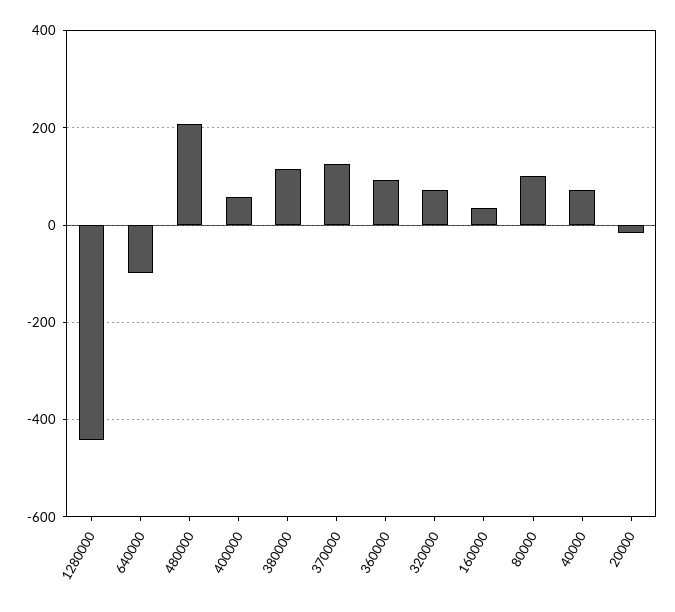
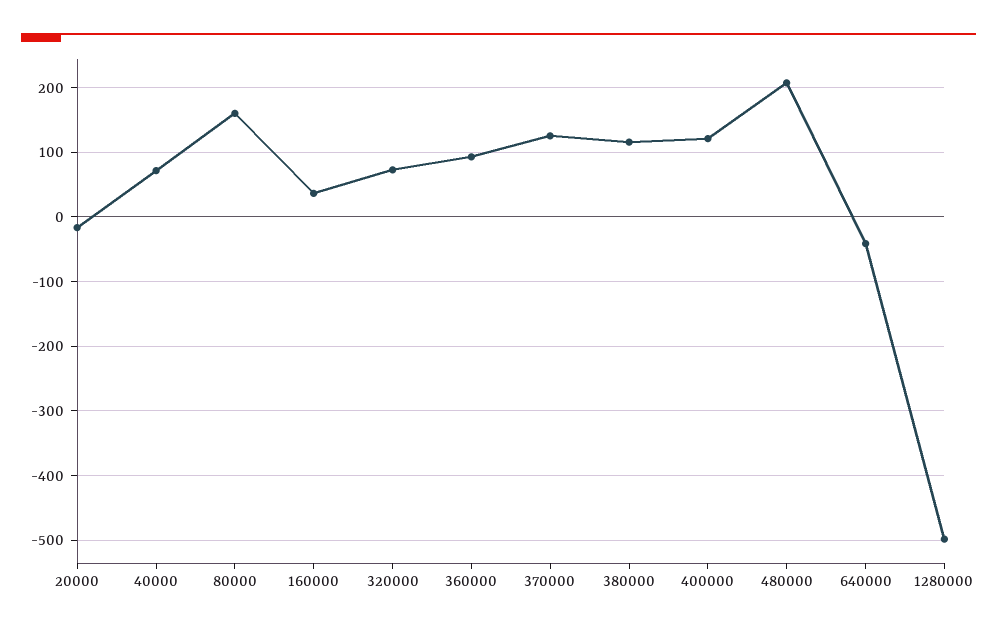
  {
-   "1280000": -440,
+   "1280000": -500,
-   "640000": -100,
+   "640000": -40,
    "480000": 210,
-   "400000": 60,
+   "400000": 120,
    "380000": 120,
    "370000": 130,
    "360000": 90,
    "320000": 70,
    "160000": 40,
-   "80000": 100,
+   "80000": 160,
    "40000": 70,
    "20000": -20
  }

